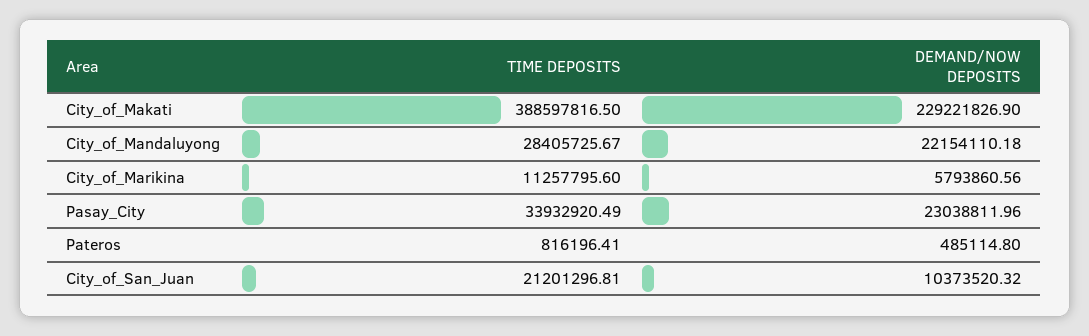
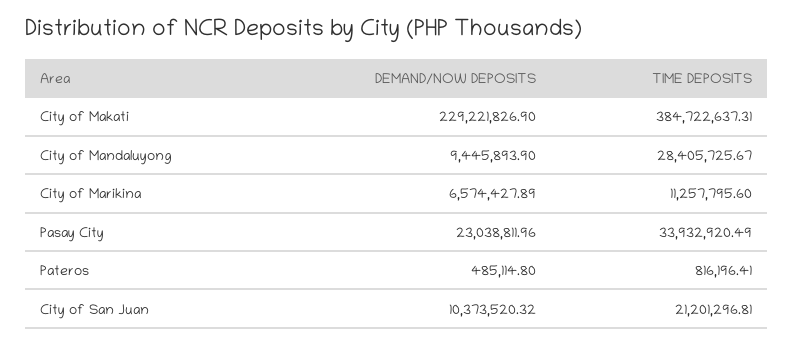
  {
    "TIME DEPOSITS": {
-     "City_of_Makati": 388597816.5,
+     "City_of_Makati": 384722637.31,
      "City_of_Mandaluyong": 28405725.67,
      "City_of_Marikina": 11257795.6,
      "Pasay_City": 33932920.49,
      "Pateros": 816196.41,
      "City_of_San_Juan": 21201296.81
    },
    "DEMAND/NOW DEPOSITS": {
      "City_of_Makati": 229221826.9,
-     "City_of_Mandaluyong": 22154110.18,
+     "City_of_Mandaluyong": 9445893.9,
-     "City_of_Marikina": 5793860.56,
+     "City_of_Marikina": 6574427.89,
      "Pasay_City": 23038811.96,
      "Pateros": 485114.8,
      "City_of_San_Juan": 10373520.32
    }
  }

